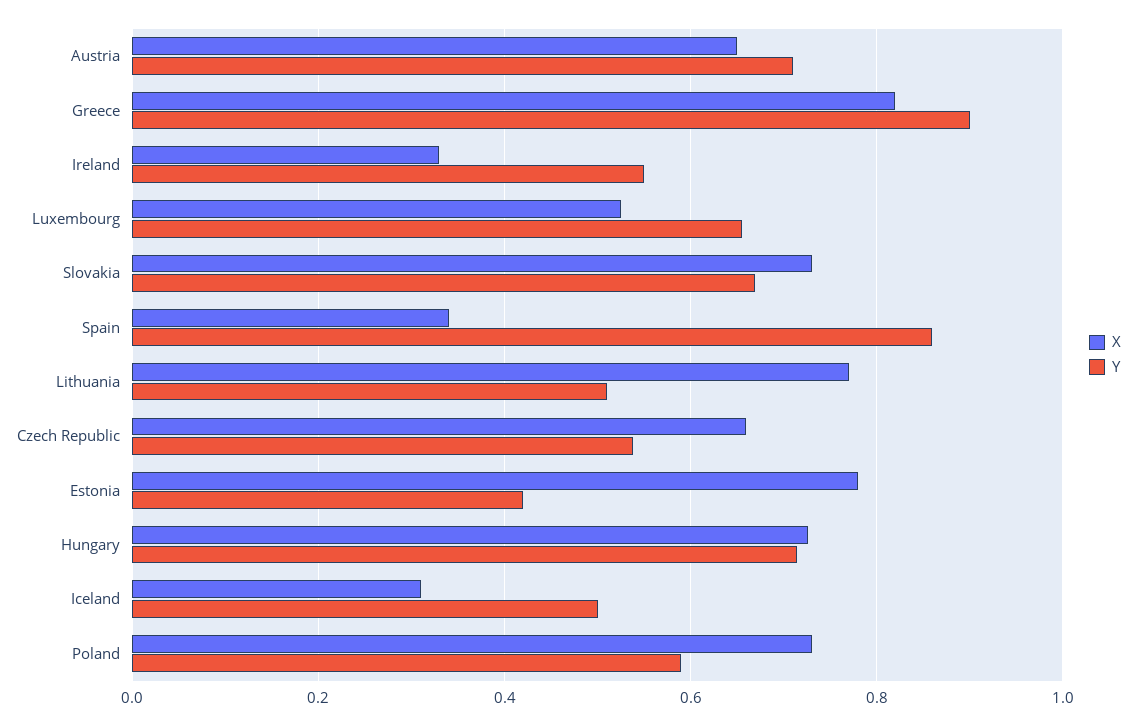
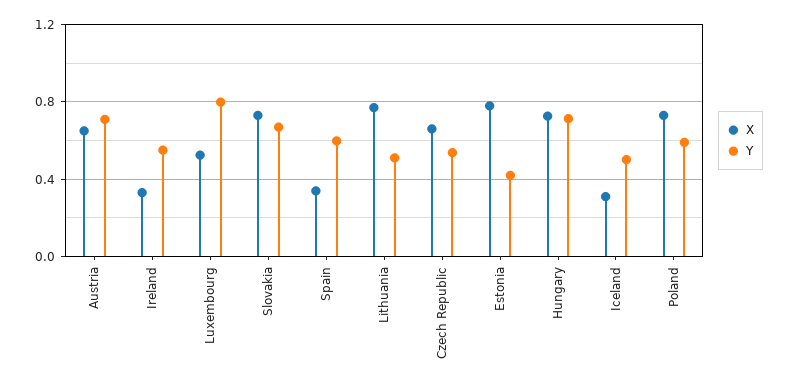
  {
    "X": {
      "Austria": 0.66,
-     "Greece": 0.82,
      "Ireland": 0.34,
      "Luxembourg": 0.52,
      "Slovakia": 0.74,
      "Spain": 0.34,
      "Lithuania": 0.78,
      "Czech Republic": 0.66,
      "Estonia": 0.78,
      "Hungary": 0.72,
      "Iceland": 0.32,
      "Poland": 0.74
    },
    "Y": {
      "Austria": 0.72,
-     "Greece": 0.9,
      "Ireland": 0.56,
-     "Luxembourg": 0.66,
+     "Luxembourg": 0.8,
      "Slovakia": 0.66,
-     "Spain": 0.86,
+     "Spain": 0.6,
      "Lithuania": 0.52,
      "Czech Republic": 0.54,
      "Estonia": 0.42,
      "Hungary": 0.72,
      "Iceland": 0.5,
      "Poland": 0.6
    }
  }

